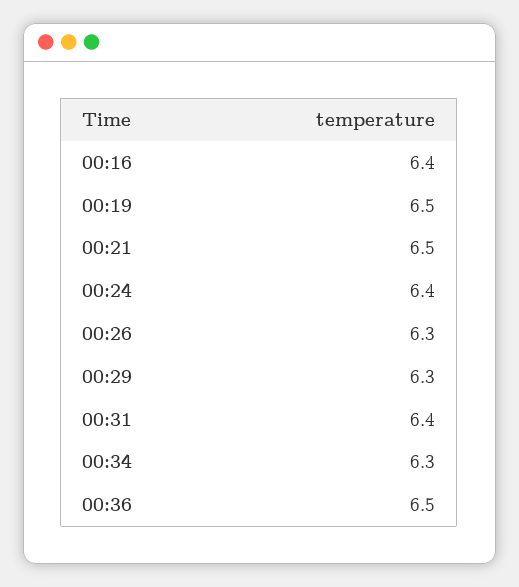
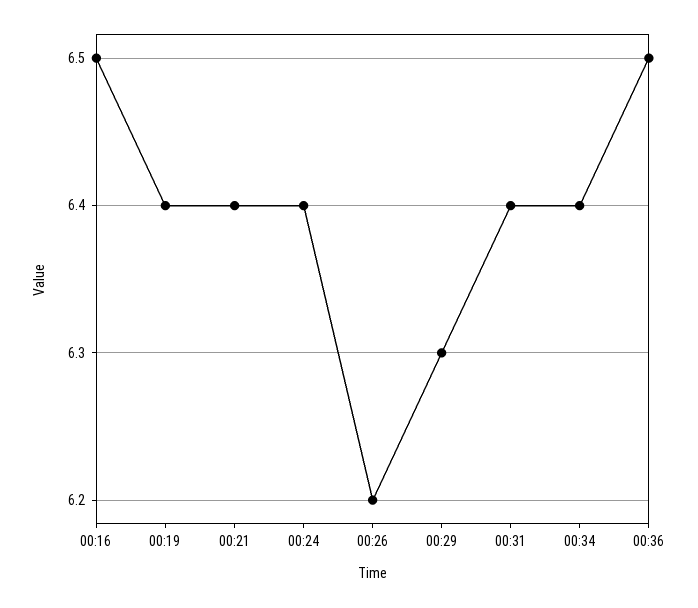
  {
-   "00:16": 6.4,
+   "00:16": 6.5,
-   "00:19": 6.5,
+   "00:19": 6.4,
-   "00:21": 6.5,
+   "00:21": 6.4,
    "00:24": 6.4,
-   "00:26": 6.3,
+   "00:26": 6.2,
    "00:29": 6.3,
    "00:31": 6.4,
-   "00:34": 6.3,
+   "00:34": 6.4,
    "00:36": 6.5
  }

